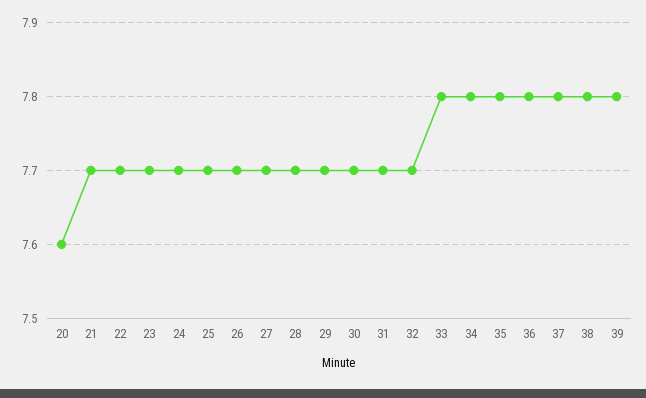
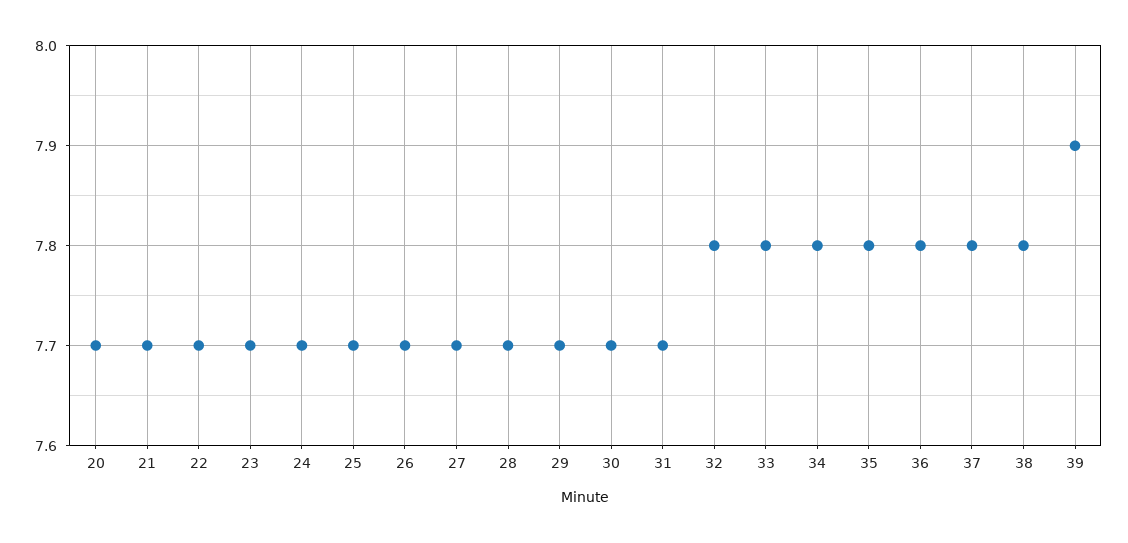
  {
-   "20": 7.6,
+   "20": 7.7,
    "21": 7.7,
    "22": 7.7,
    "23": 7.7,
    "24": 7.7,
    "25": 7.7,
    "26": 7.7,
    "27": 7.7,
    "28": 7.7,
    "29": 7.7,
    "30": 7.7,
    "31": 7.7,
-   "32": 7.7,
+   "32": 7.8,
    "33": 7.8,
    "34": 7.8,
    "35": 7.8,
    "36": 7.8,
    "37": 7.8,
    "38": 7.8,
-   "39": 7.8
+   "39": 7.9
  }

